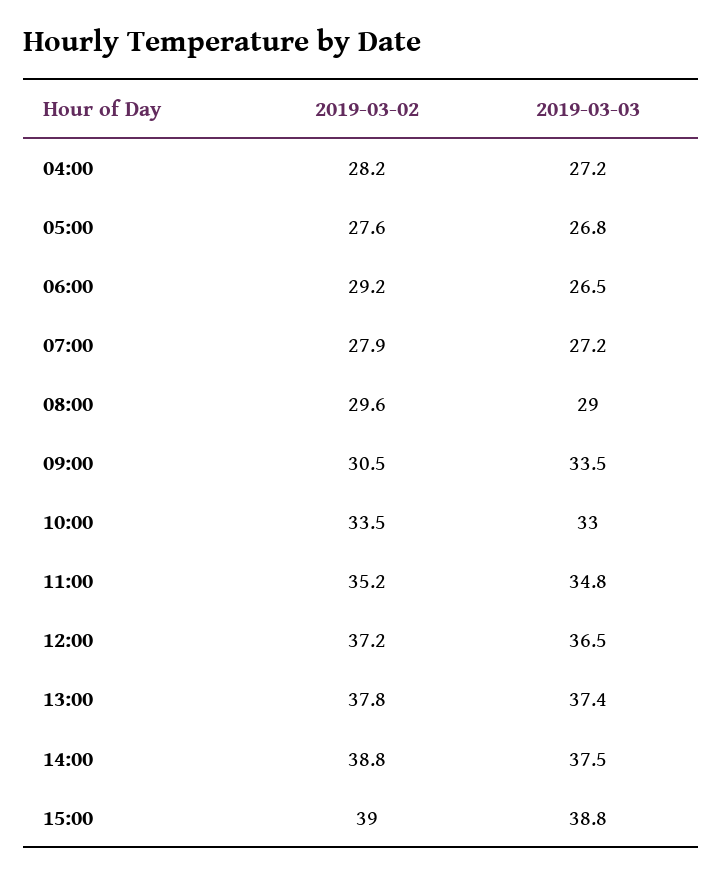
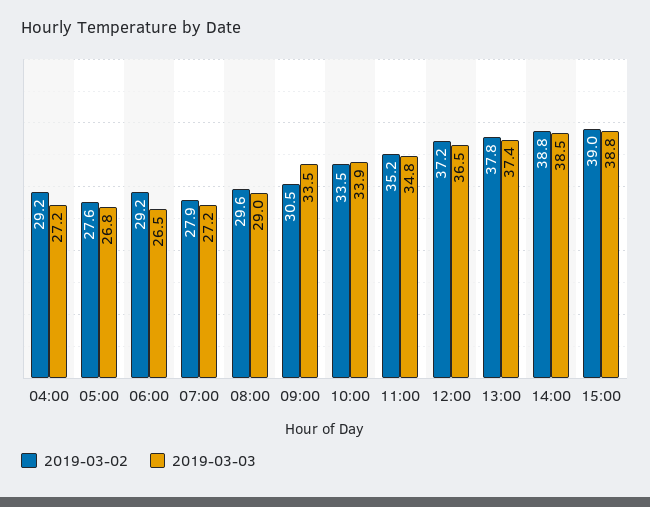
  {
    "2019-03-02": {
-     "04:00": 28.2,
+     "04:00": 29.2,
      "05:00": 27.6,
      "06:00": 29.2,
      "07:00": 27.9,
      "08:00": 29.6,
      "09:00": 30.5,
      "10:00": 33.5,
      "11:00": 35.2,
      "12:00": 37.2,
      "13:00": 37.8,
      "14:00": 38.8,
      "15:00": 39
    },
    "2019-03-03": {
      "04:00": 27.2,
      "05:00": 26.8,
      "06:00": 26.5,
      "07:00": 27.2,
      "08:00": 29,
      "09:00": 33.5,
-     "10:00": 33,
+     "10:00": 33.9,
      "11:00": 34.8,
      "12:00": 36.5,
      "13:00": 37.4,
-     "14:00": 37.5,
+     "14:00": 38.5,
      "15:00": 38.8
    }
  }

